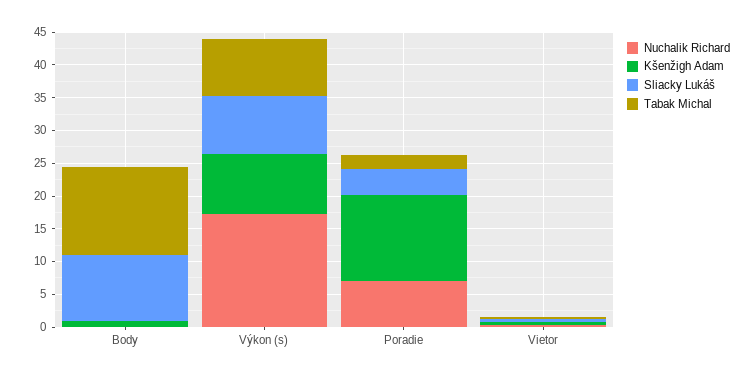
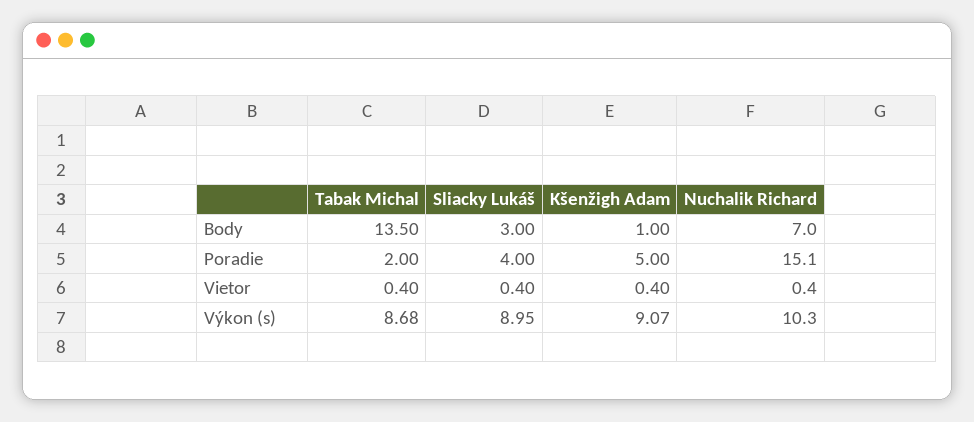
  {
    "Nuchalik Richard": {
-     "Body": 0,
+     "Body": 7,
-     "Výkon (s)": 17.5,
+     "Výkon (s)": 10.3,
-     "Poradie": 7.5,
+     "Poradie": 15.1,
      "Vietor": 0.4
    },
    "Kšenžigh Adam": {
      "Body": 1,
      "Výkon (s)": 9.07,
-     "Poradie": 12.5,
+     "Poradie": 5,
      "Vietor": 0.4
    },
    "Sliacky Lukáš": {
-     "Body": 10,
+     "Body": 3,
      "Výkon (s)": 8.95,
      "Poradie": 4,
      "Vietor": 0.4
    },
    "Tabak Michal": {
      "Body": 13.5,
      "Výkon (s)": 8.68,
      "Poradie": 2,
      "Vietor": 0.4
    }
  }

